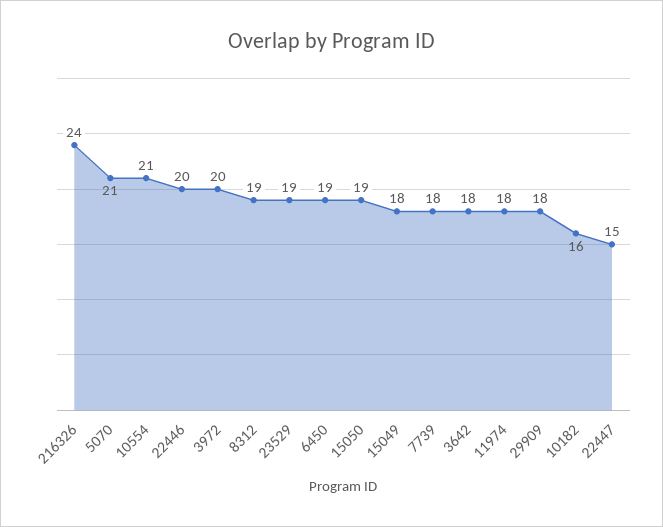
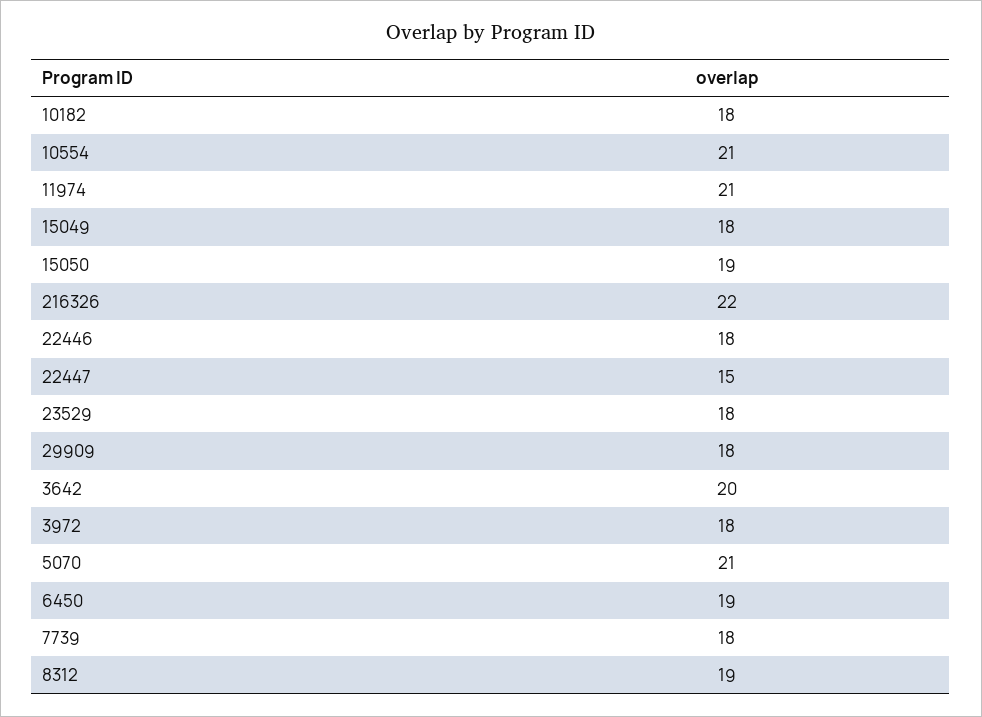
  {
-   "216326": 24,
+   "216326": 22,
    "5070": 21,
    "10554": 21,
-   "22446": 20,
+   "22446": 18,
-   "3972": 20,
+   "3972": 18,
    "8312": 19,
-   "23529": 19,
+   "23529": 18,
    "6450": 19,
    "15050": 19,
    "15049": 18,
    "7739": 18,
-   "3642": 18,
+   "3642": 20,
-   "11974": 18,
+   "11974": 21,
    "29909": 18,
-   "10182": 16,
+   "10182": 18,
    "22447": 15
  }

